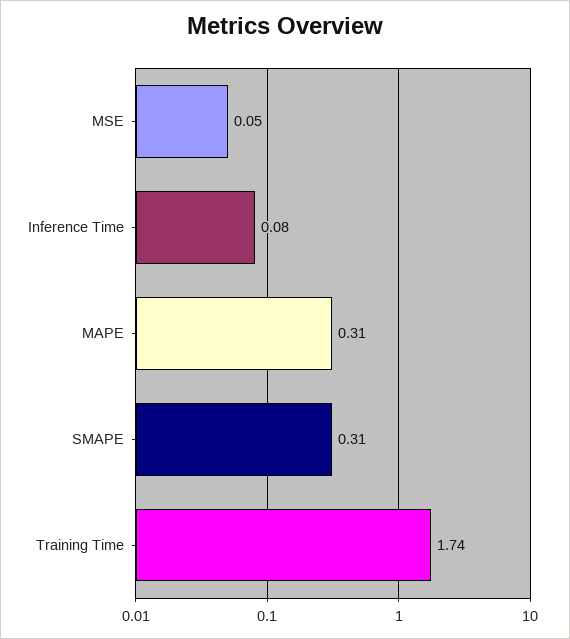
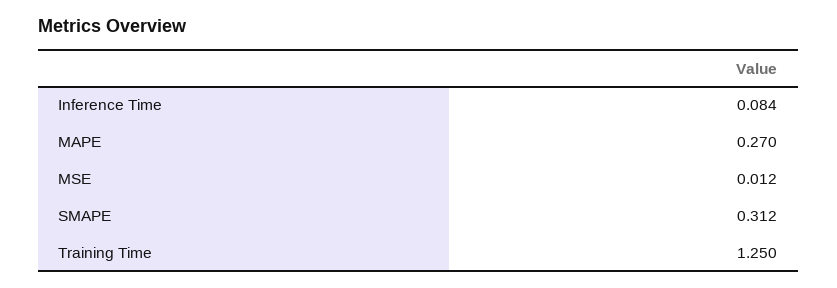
  {
-   "MSE": 0.05,
+   "MSE": 0.012,
    "Inference Time": 0.084,
-   "MAPE": 0.31,
+   "MAPE": 0.27,
    "SMAPE": 0.312,
-   "Training Time": 1.74
+   "Training Time": 1.25
  }

